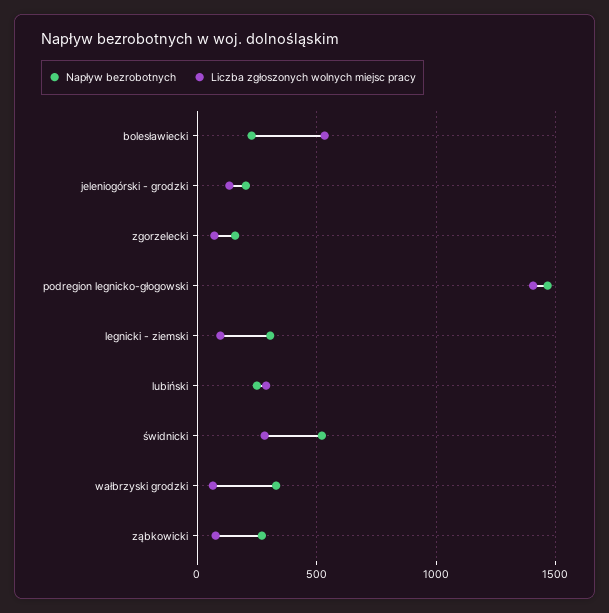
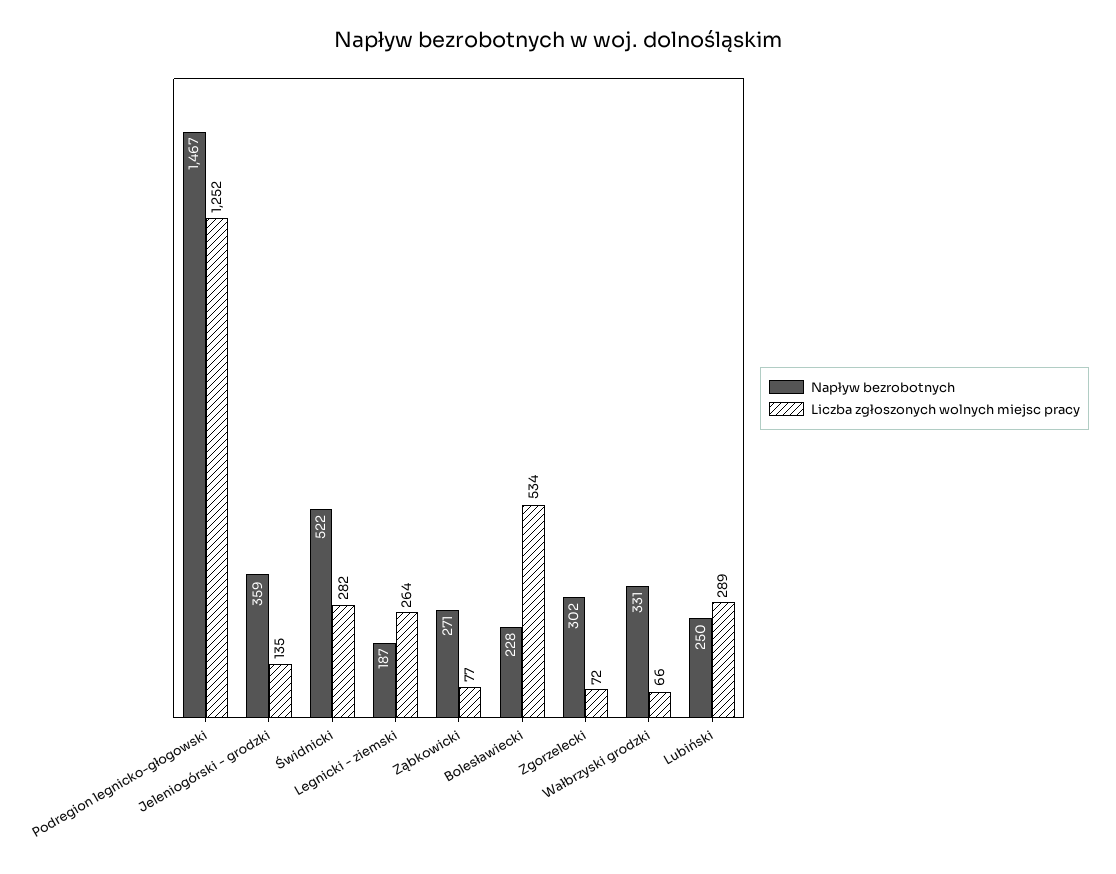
  {
    "Napływ bezrobotnych": {
      "bolesławiecki": 228,
-     "jeleniogórski - grodzki": 200,
+     "jeleniogórski - grodzki": 359,
-     "zgorzelecki": 150,
+     "zgorzelecki": 302,
      "podregion legnicko-głogowski": 1467,
-     "legnicki - ziemski": 300,
+     "legnicki - ziemski": 187,
      "lubiński": 250,
      "świdnicki": 522,
      "wałbrzyski grodzki": 331,
      "ząbkowicki": 271
    },
    "Liczba zgłoszonych wolnych miejsc pracy": {
      "bolesławiecki": 534,
      "jeleniogórski - grodzki": 135,
      "zgorzelecki": 72,
-     "podregion legnicko-głogowski": 1400,
+     "podregion legnicko-głogowski": 1252,
-     "legnicki - ziemski": 100,
+     "legnicki - ziemski": 264,
      "lubiński": 289,
      "świdnicki": 282,
      "wałbrzyski grodzki": 66,
      "ząbkowicki": 77
    }
  }

